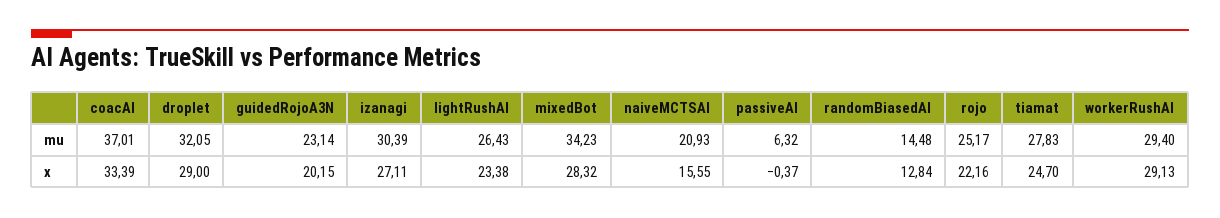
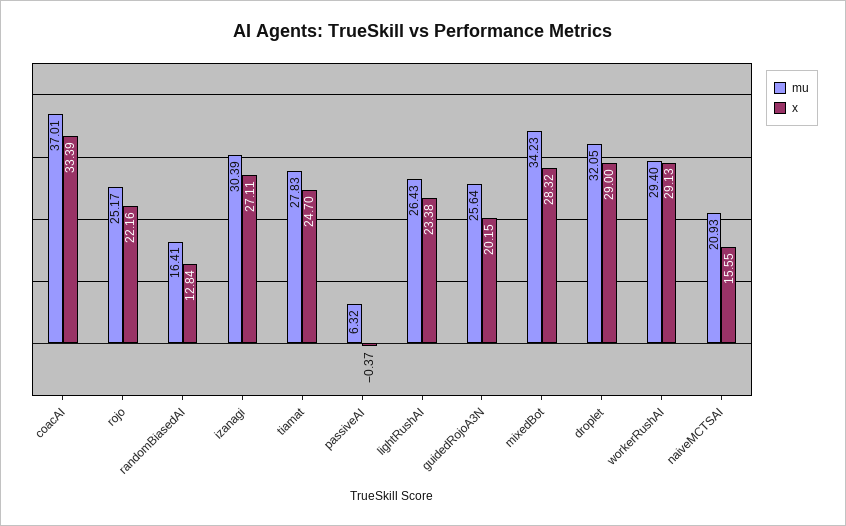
  {
    "mu": {
      "coacAI": 37.01,
      "droplet": 32.05,
-     "guidedRojoA3N": 23.14,
+     "guidedRojoA3N": 25.64,
      "izanagi": 30.39,
      "lightRushAI": 26.43,
      "mixedBot": 34.23,
      "naiveMCTSAI": 20.93,
      "passiveAI": 6.32,
-     "randomBiasedAI": 14.48,
+     "randomBiasedAI": 16.41,
      "rojo": 25.17,
      "tiamat": 27.83,
      "workerRushAI": 29.4
    },
    "x": {
      "coacAI": 33.39,
      "droplet": 29,
      "guidedRojoA3N": 20.15,
      "izanagi": 27.11,
      "lightRushAI": 23.38,
      "mixedBot": 28.32,
      "naiveMCTSAI": 15.55,
      "passiveAI": -0.37,
      "randomBiasedAI": 12.84,
      "rojo": 22.16,
      "tiamat": 24.7,
      "workerRushAI": 29.13
    }
  }

